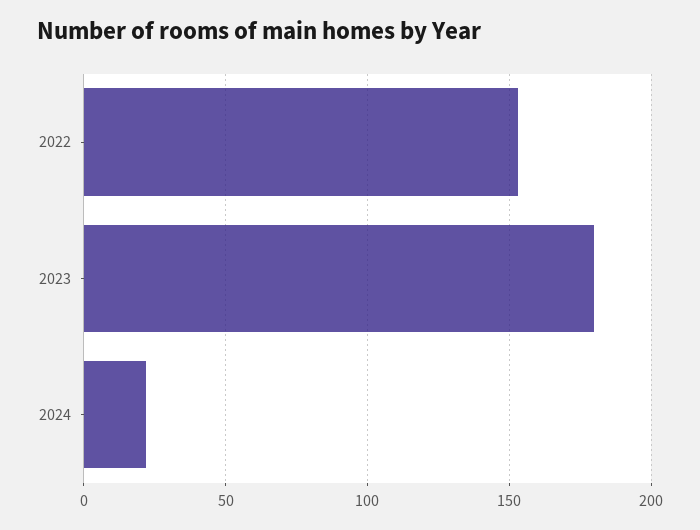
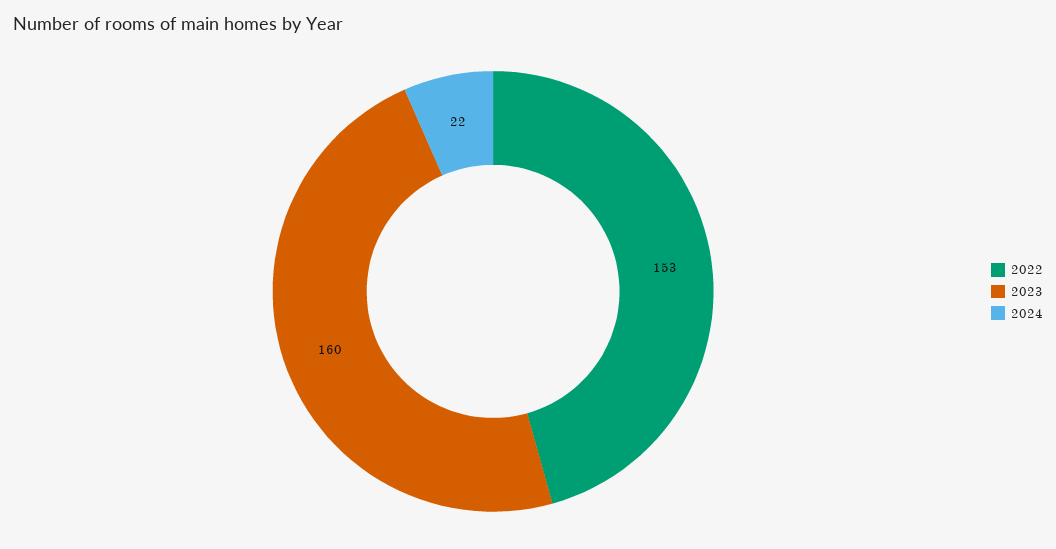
  {
    "2022": 153,
-   "2023": 180,
+   "2023": 160,
    "2024": 22
  }

